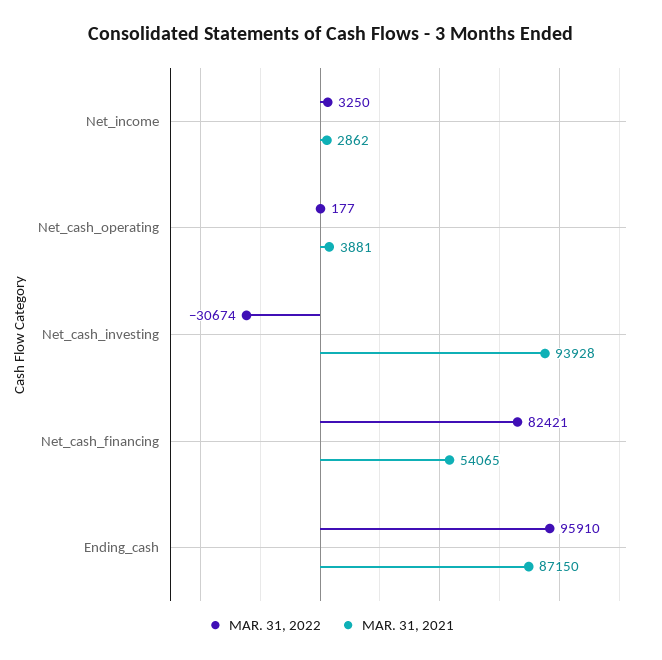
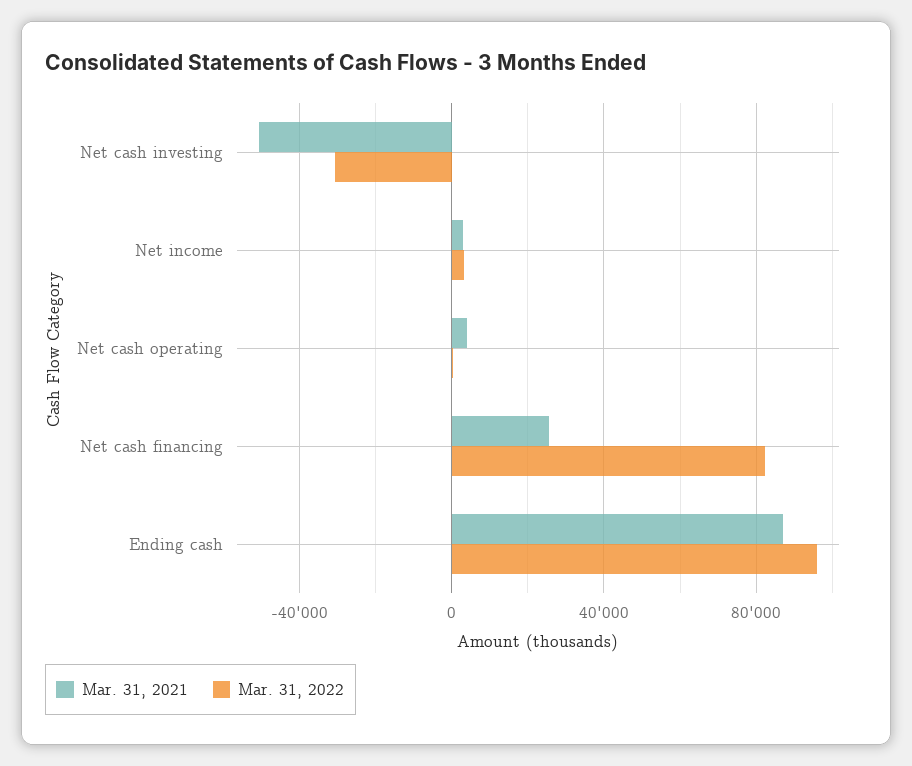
  {
    "MAR. 31, 2022": {
      "Net_income": 3250,
      "Net_cash_operating": 177,
      "Net_cash_investing": -30674,
      "Net_cash_financing": 82421,
      "Ending_cash": 95910
    },
    "MAR. 31, 2021": {
      "Net_income": 2862,
      "Net_cash_operating": 3881,
-     "Net_cash_investing": 93928,
+     "Net_cash_investing": -50000,
-     "Net_cash_financing": 54065,
+     "Net_cash_financing": 25000,
      "Ending_cash": 87150
    }
  }

